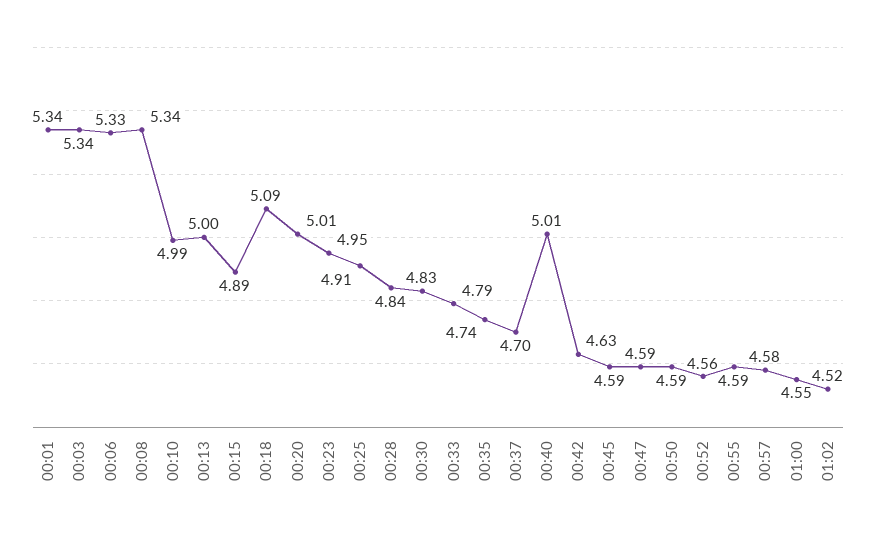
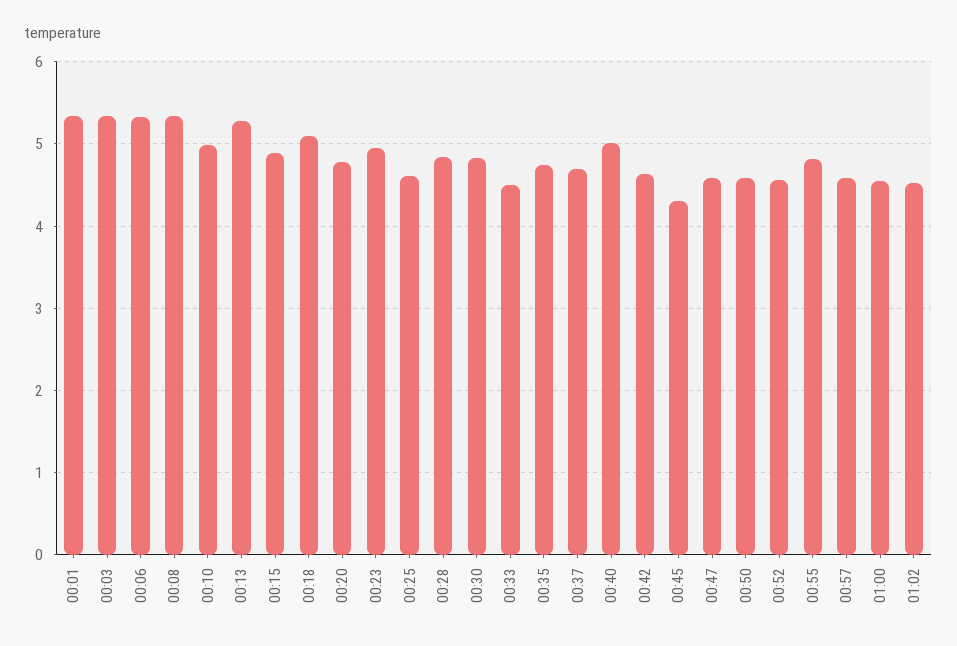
  {
    "00:01": 5.34,
    "00:03": 5.34,
    "00:06": 5.33,
    "00:08": 5.34,
    "00:10": 4.99,
-   "00:13": 5,
+   "00:13": 5.3,
    "00:15": 4.89,
    "00:18": 5.09,
-   "00:20": 5.01,
+   "00:20": 4.8,
    "00:23": 4.95,
-   "00:25": 4.91,
+   "00:25": 4.6,
    "00:28": 4.84,
    "00:30": 4.83,
-   "00:33": 4.79,
+   "00:33": 4.5,
    "00:35": 4.74,
    "00:37": 4.7,
    "00:40": 5.01,
    "00:42": 4.63,
-   "00:45": 4.59,
+   "00:45": 4.3,
    "00:47": 4.59,
    "00:50": 4.59,
    "00:52": 4.56,
-   "00:55": 4.59,
+   "00:55": 4.8,
    "00:57": 4.58,
    "01:00": 4.55,
    "01:02": 4.52
  }

